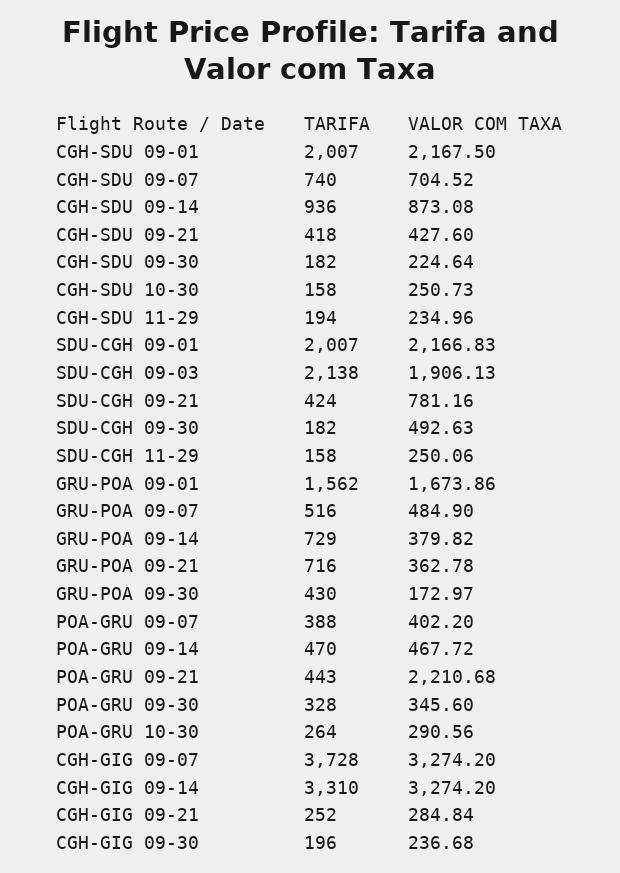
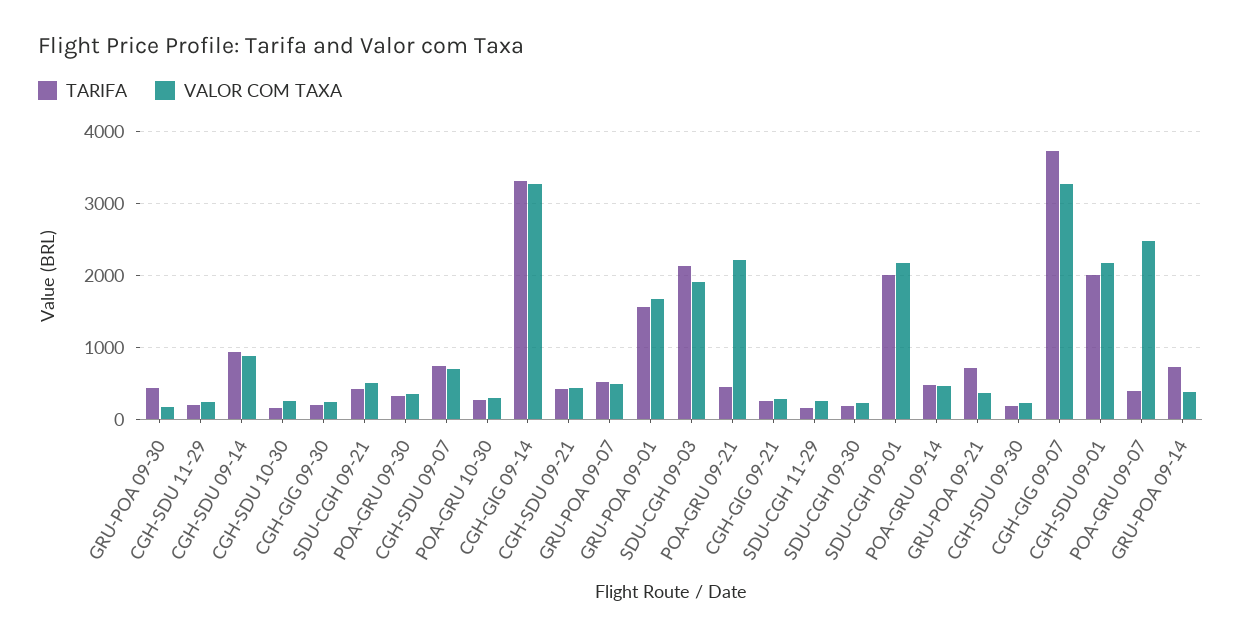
  {
    "TARIFA": {
      "CGH-SDU 09-01": 2007,
      "CGH-SDU 09-07": 740,
      "CGH-SDU 09-14": 936,
      "CGH-SDU 09-21": 418,
      "CGH-SDU 09-30": 182,
      "CGH-SDU 10-30": 158,
      "CGH-SDU 11-29": 194,
      "SDU-CGH 09-01": 2007,
      "SDU-CGH 09-03": 2138,
      "SDU-CGH 09-21": 424,
      "SDU-CGH 09-30": 182,
      "SDU-CGH 11-29": 158,
      "GRU-POA 09-01": 1562,
      "GRU-POA 09-07": 516,
      "GRU-POA 09-14": 729,
      "GRU-POA 09-21": 716,
      "GRU-POA 09-30": 430,
      "POA-GRU 09-07": 388,
      "POA-GRU 09-14": 470,
      "POA-GRU 09-21": 443,
      "POA-GRU 09-30": 328,
      "POA-GRU 10-30": 264,
      "CGH-GIG 09-07": 3728,
      "CGH-GIG 09-14": 3310,
      "CGH-GIG 09-21": 252,
      "CGH-GIG 09-30": 196
    },
    "VALOR COM TAXA": {
      "CGH-SDU 09-01": 2167.5,
      "CGH-SDU 09-07": 704.52,
      "CGH-SDU 09-14": 873.08,
      "CGH-SDU 09-21": 427.6,
      "CGH-SDU 09-30": 224.64,
      "CGH-SDU 10-30": 250.73,
      "CGH-SDU 11-29": 234.96,
      "SDU-CGH 09-01": 2166.83,
      "SDU-CGH 09-03": 1906.13,
-     "SDU-CGH 09-21": 781.16,
+     "SDU-CGH 09-21": 500,
-     "SDU-CGH 09-30": 492.63,
+     "SDU-CGH 09-30": 200,
      "SDU-CGH 11-29": 250.06,
      "GRU-POA 09-01": 1673.86,
      "GRU-POA 09-07": 484.9,
      "GRU-POA 09-14": 379.82,
      "GRU-POA 09-21": 362.78,
      "GRU-POA 09-30": 172.97,
-     "POA-GRU 09-07": 402.2,
+     "POA-GRU 09-07": 2500,
      "POA-GRU 09-14": 467.72,
      "POA-GRU 09-21": 2210.68,
      "POA-GRU 09-30": 345.6,
      "POA-GRU 10-30": 290.56,
      "CGH-GIG 09-07": 3274.2,
      "CGH-GIG 09-14": 3274.2,
      "CGH-GIG 09-21": 284.84,
      "CGH-GIG 09-30": 236.68
    }
  }

